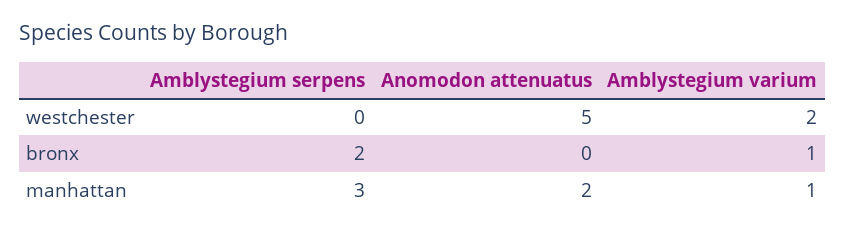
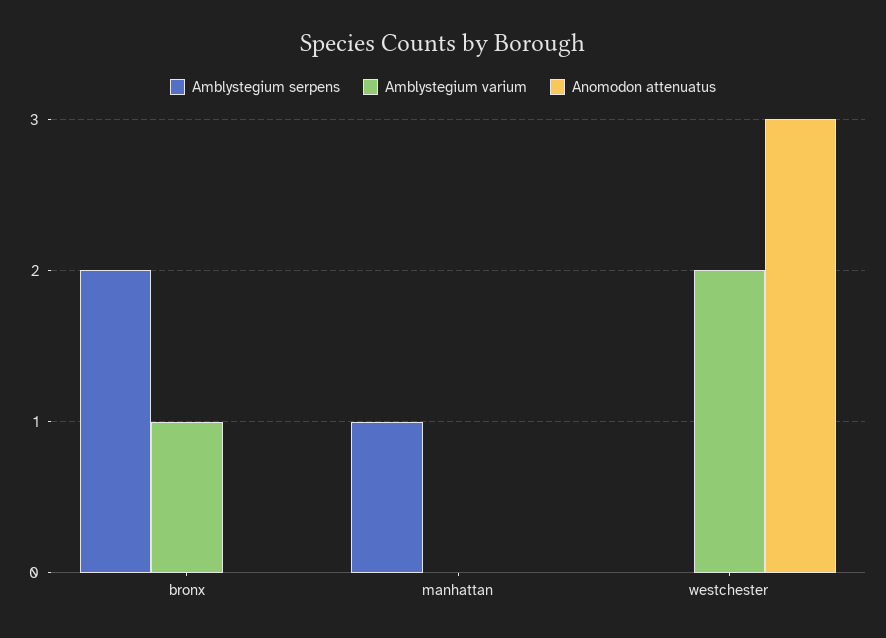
  {
    "Amblystegium serpens": {
      "westchester": 0,
      "bronx": 2,
-     "manhattan": 3
+     "manhattan": 1
    },
    "Anomodon attenuatus": {
-     "westchester": 5,
+     "westchester": 3,
      "bronx": 0,
-     "manhattan": 2
+     "manhattan": 0
    },
    "Amblystegium varium": {
      "westchester": 2,
      "bronx": 1,
-     "manhattan": 1
+     "manhattan": 0
    }
  }

